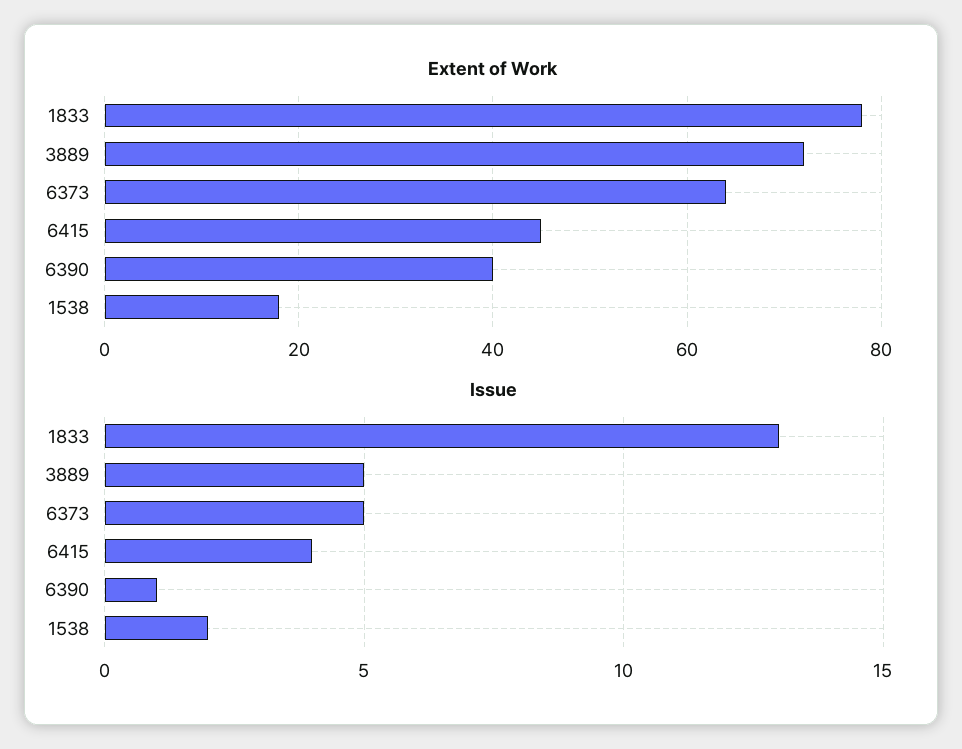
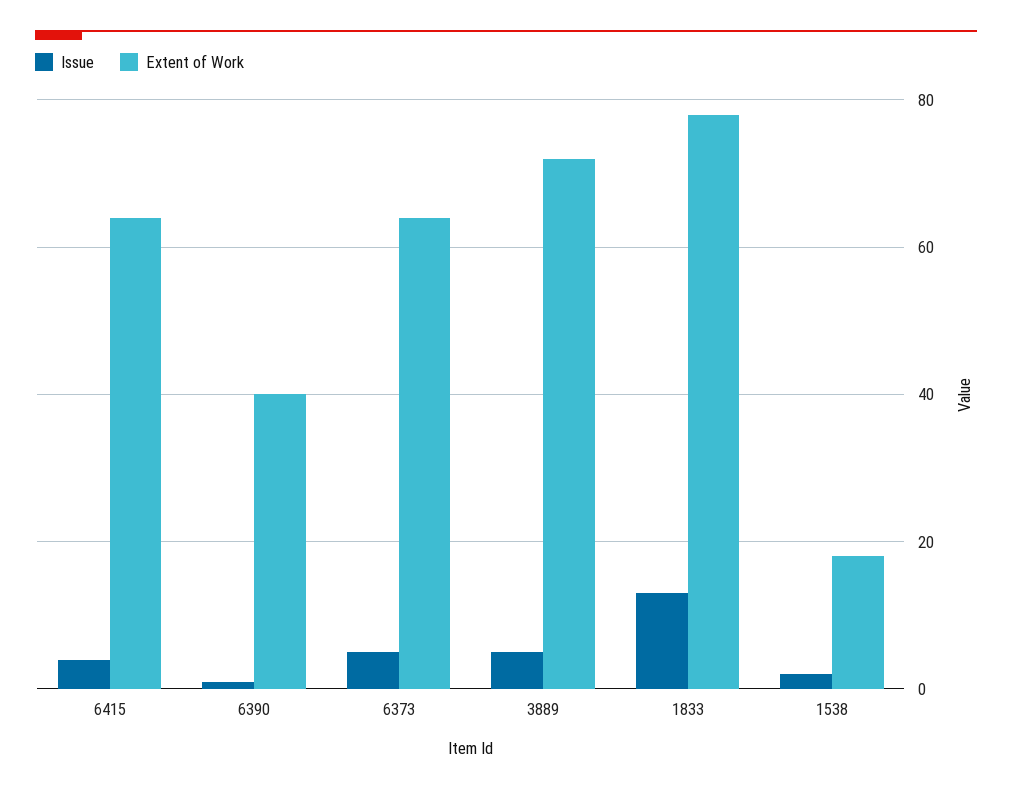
  {
    "Extent of Work": {
      "1833": 80,
      "3889": 70,
      "6373": 65,
-     "6415": 45,
+     "6415": 65,
      "6390": 40,
      "1538": 20
    },
    "Issue": {
      "1833": 13,
      "3889": 5,
      "6373": 5,
      "6415": 4,
      "6390": 1,
      "1538": 2
    }
  }

